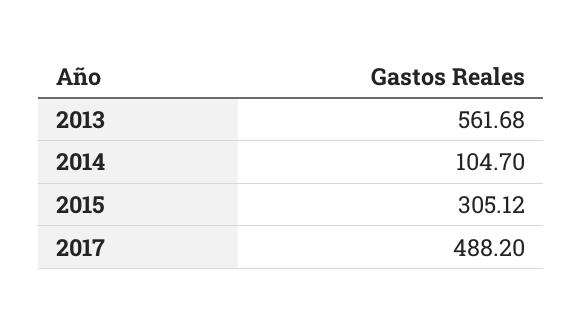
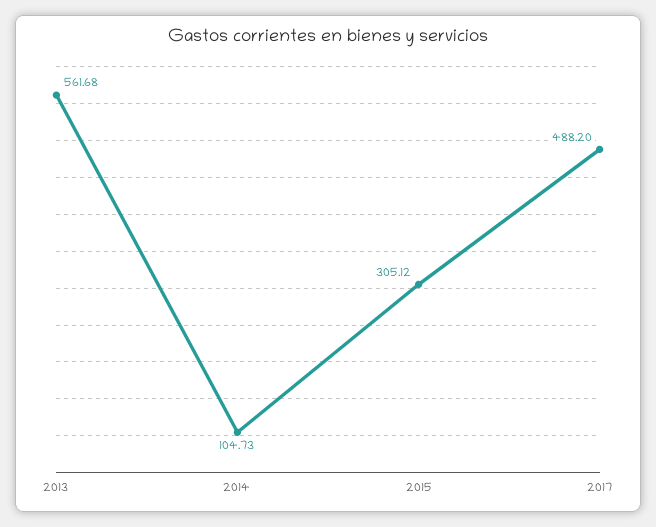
  {
    "2013": 561.68,
-   "2014": 104.7,
+   "2014": 104.73,
    "2015": 305.12,
    "2017": 488.2
  }

